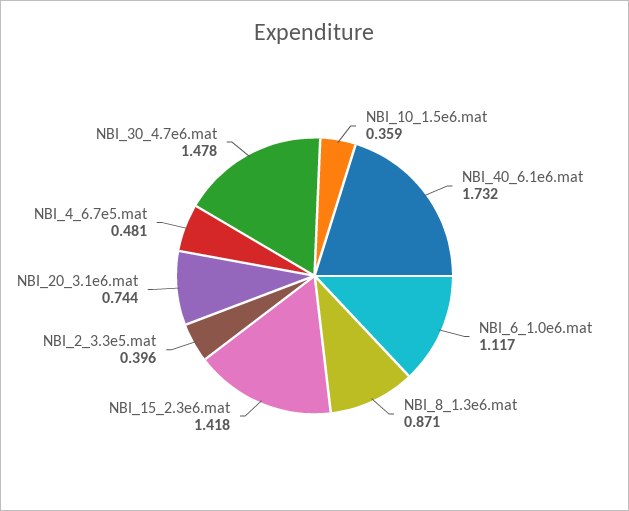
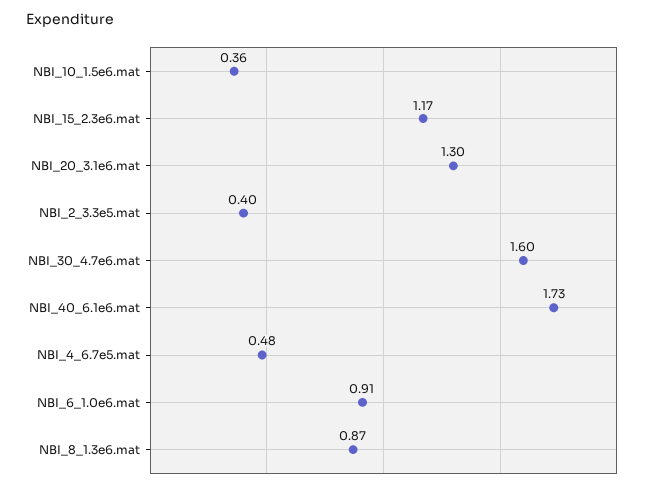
  {
    "NBI_10_1.5e6.mat": 0.359,
    "NBI_40_6.1e6.mat": 1.732,
-   "NBI_6_1.0e6.mat": 1.117,
+   "NBI_6_1.0e6.mat": 0.91,
    "NBI_8_1.3e6.mat": 0.871,
-   "NBI_15_2.3e6.mat": 1.418,
+   "NBI_15_2.3e6.mat": 1.17,
    "NBI_2_3.3e5.mat": 0.396,
-   "NBI_20_3.1e6.mat": 0.744,
+   "NBI_20_3.1e6.mat": 1.3,
    "NBI_4_6.7e5.mat": 0.481,
-   "NBI_30_4.7e6.mat": 1.478
+   "NBI_30_4.7e6.mat": 1.6
  }

